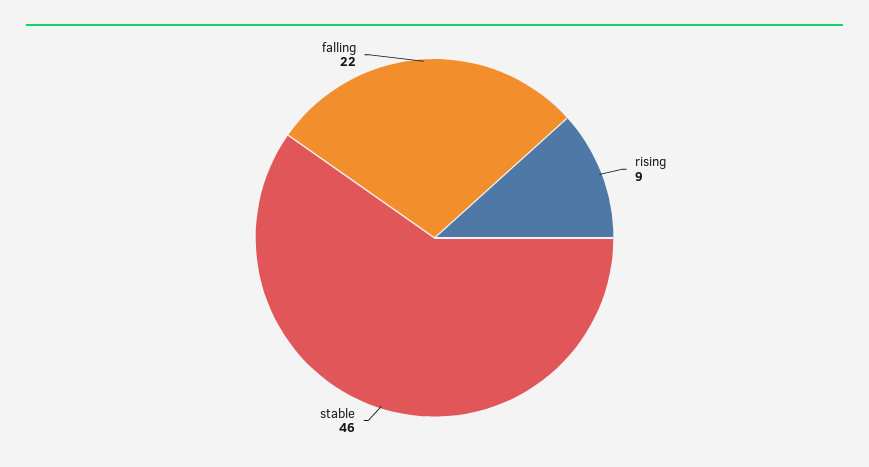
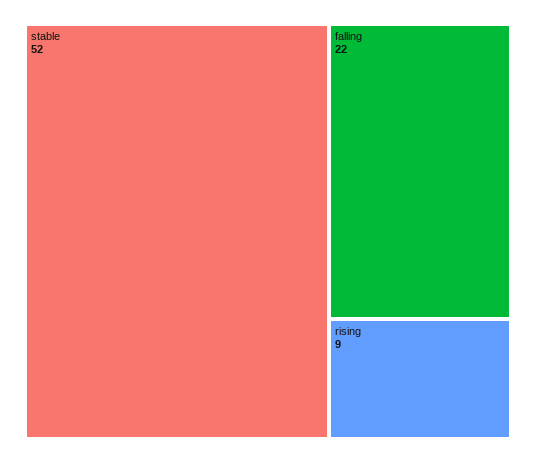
  {
    "rising": 9,
-   "stable": 46,
+   "stable": 52,
    "falling": 22
  }

